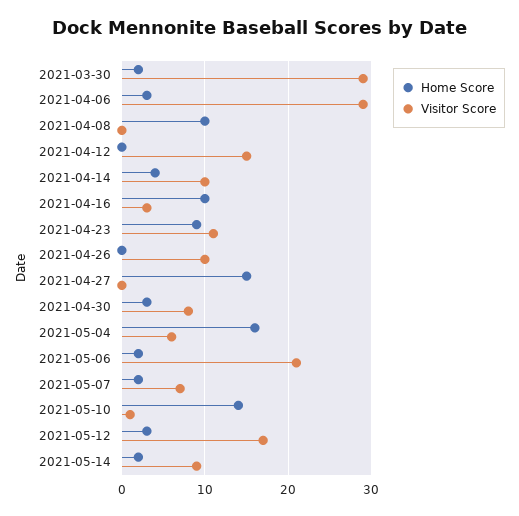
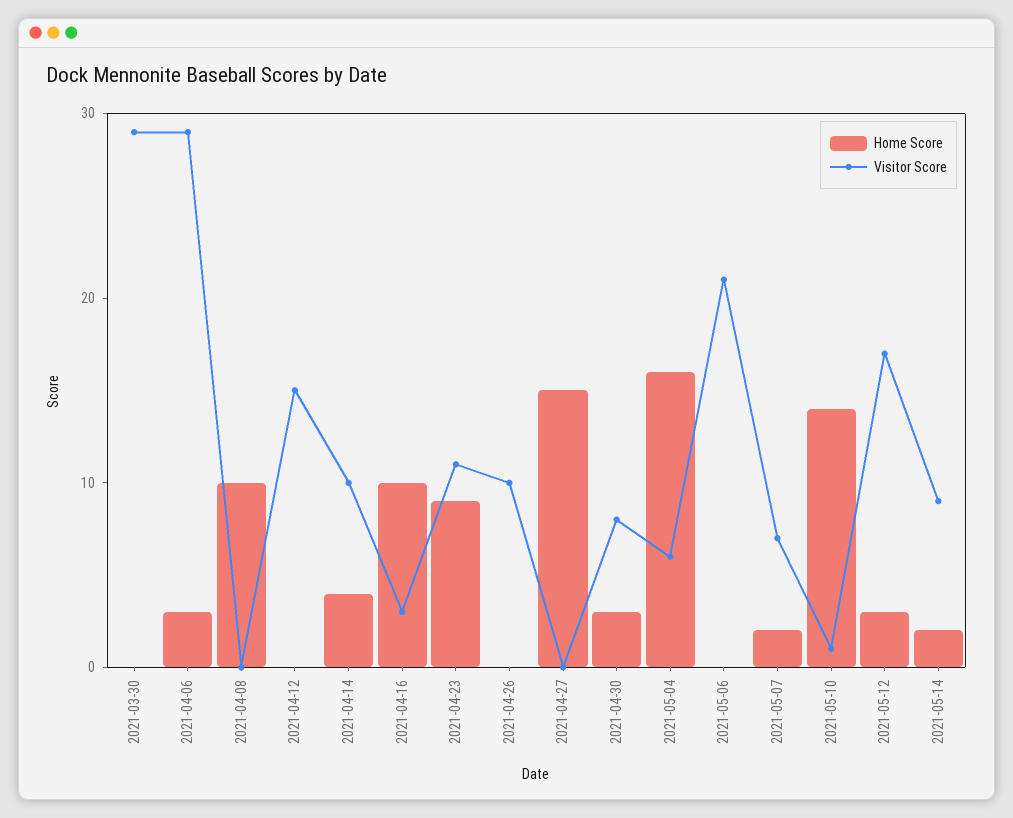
  {
    "Home Score": {
-     "2021-03-30": 2,
+     "2021-03-30": 0,
      "2021-04-06": 3,
      "2021-04-08": 10,
      "2021-04-12": 0,
      "2021-04-14": 4,
      "2021-04-16": 10,
      "2021-04-23": 9,
      "2021-04-26": 0,
      "2021-04-27": 15,
      "2021-04-30": 3,
      "2021-05-04": 16,
-     "2021-05-06": 2,
+     "2021-05-06": 0,
      "2021-05-07": 2,
      "2021-05-10": 14,
      "2021-05-12": 3,
      "2021-05-14": 2
    },
    "Visitor Score": {
      "2021-03-30": 29,
      "2021-04-06": 29,
      "2021-04-08": 0,
      "2021-04-12": 15,
      "2021-04-14": 10,
      "2021-04-16": 3,
      "2021-04-23": 11,
      "2021-04-26": 10,
      "2021-04-27": 0,
      "2021-04-30": 8,
      "2021-05-04": 6,
      "2021-05-06": 21,
      "2021-05-07": 7,
      "2021-05-10": 1,
      "2021-05-12": 17,
      "2021-05-14": 9
    }
  }

